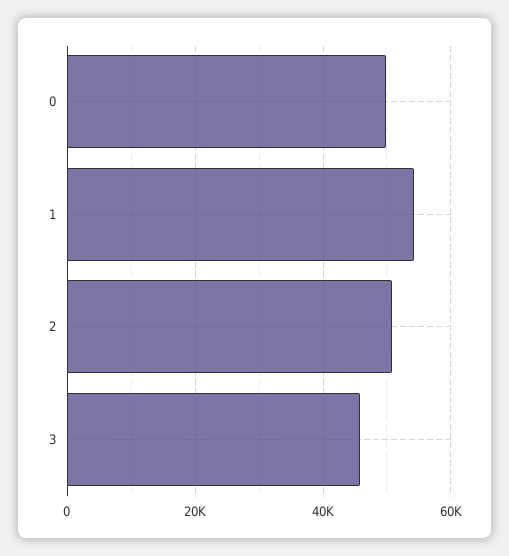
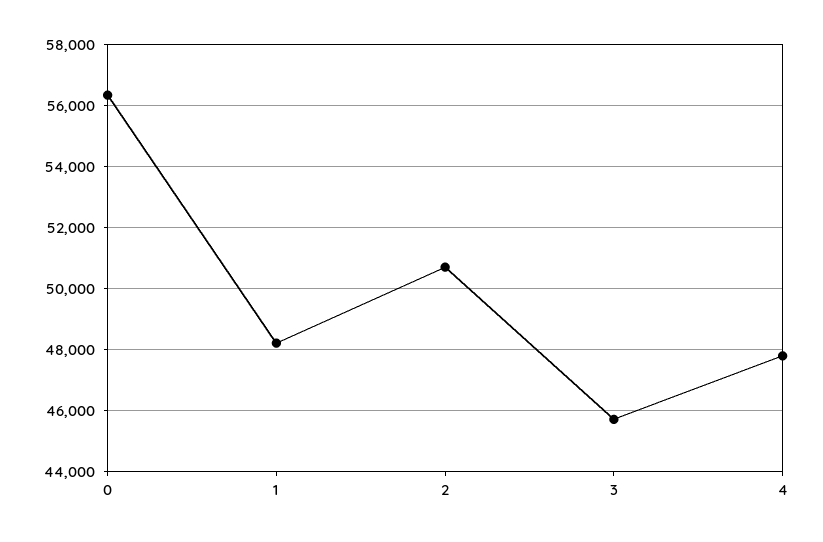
  {
-   "0": 50000,
+   "0": 56400,
-   "1": 54000,
+   "1": 48200,
    "2": 50800,
-   "3": 45800
+   "3": 45800,
+   "4": 47800
  }

